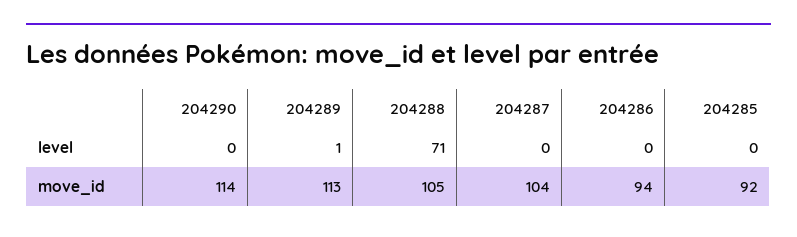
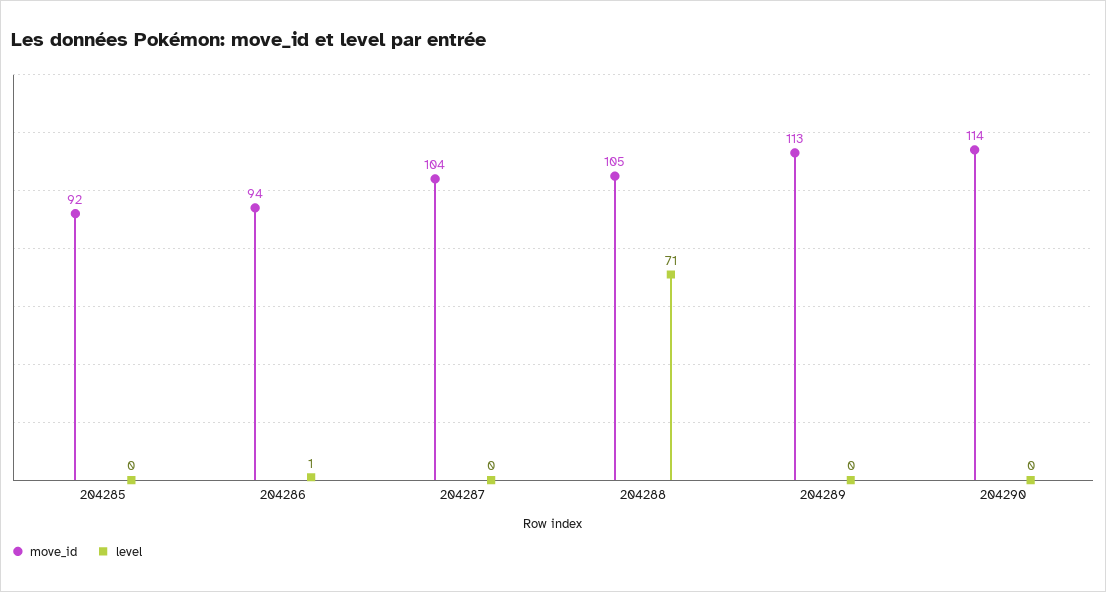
  {
    "level": {
      "204290": 0,
-     "204289": 1,
+     "204289": 0,
      "204288": 71,
      "204287": 0,
-     "204286": 0,
+     "204286": 1,
      "204285": 0
    },
    "move_id": {
      "204290": 114,
      "204289": 113,
      "204288": 105,
      "204287": 104,
      "204286": 94,
      "204285": 92
    }
  }

